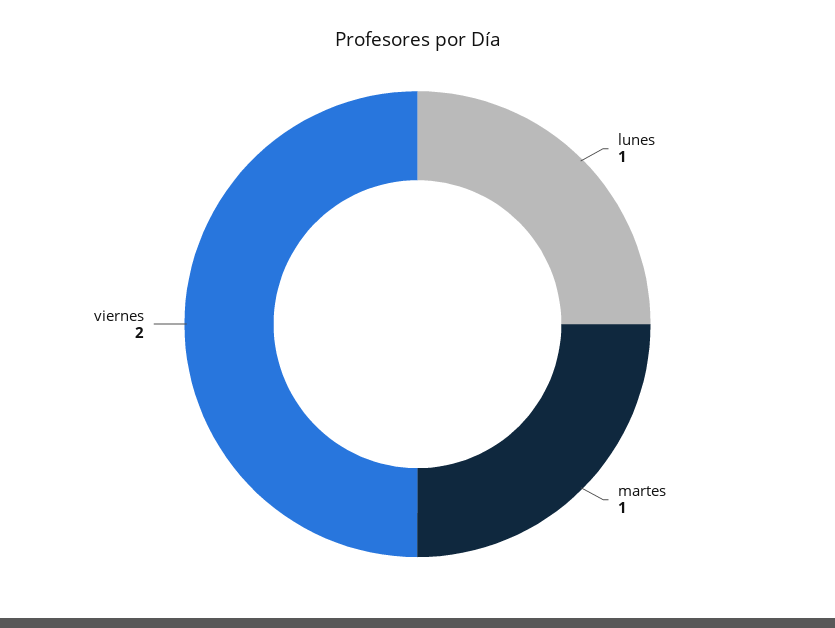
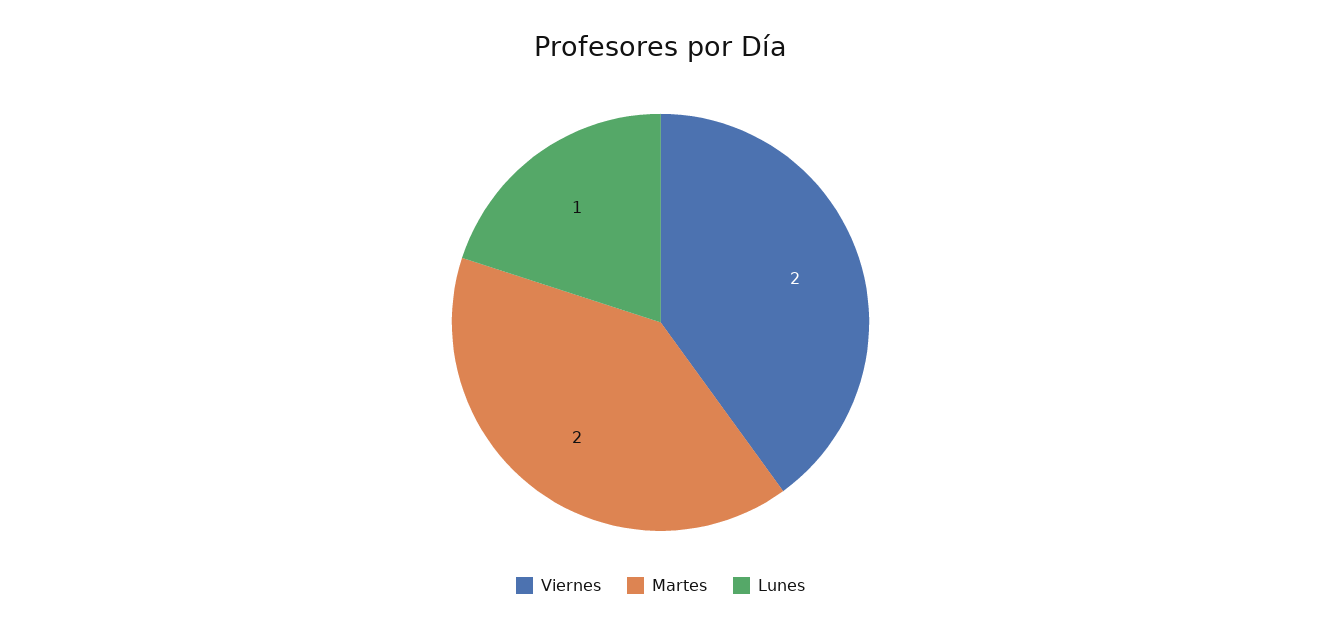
  {
    "lunes": 1,
-   "martes": 1,
+   "martes": 2,
    "viernes": 2
  }

